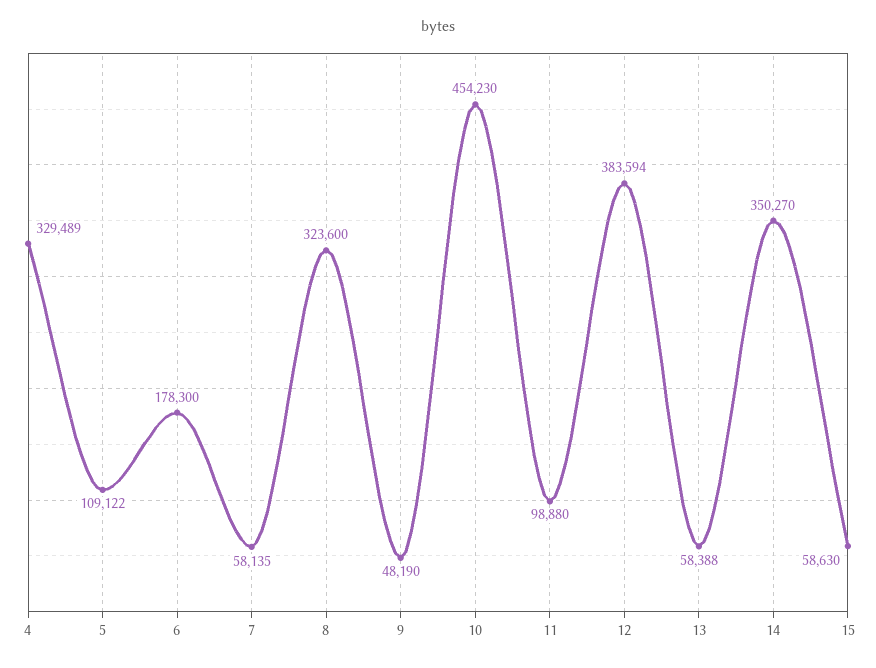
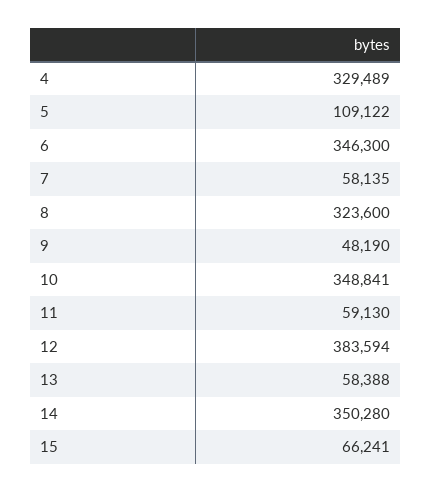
  {
    "4": 329489,
    "5": 109122,
-   "6": 178300,
+   "6": 346300,
    "7": 58135,
    "8": 323600,
    "9": 48190,
-   "10": 454230,
+   "10": 348841,
-   "11": 98880,
+   "11": 59130,
    "12": 383594,
    "13": 58388,
-   "14": 350270,
+   "14": 350280,
-   "15": 58630
+   "15": 66241
  }

